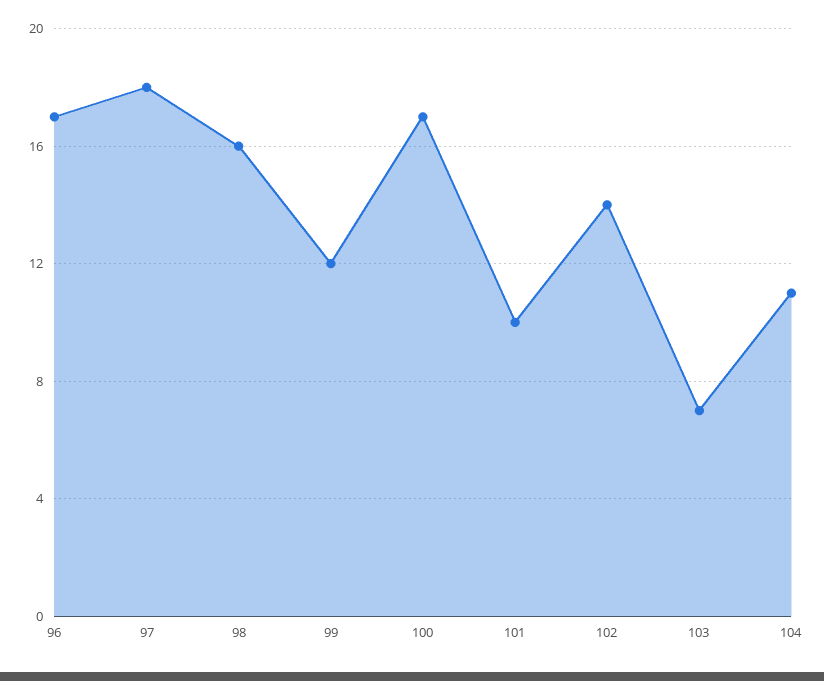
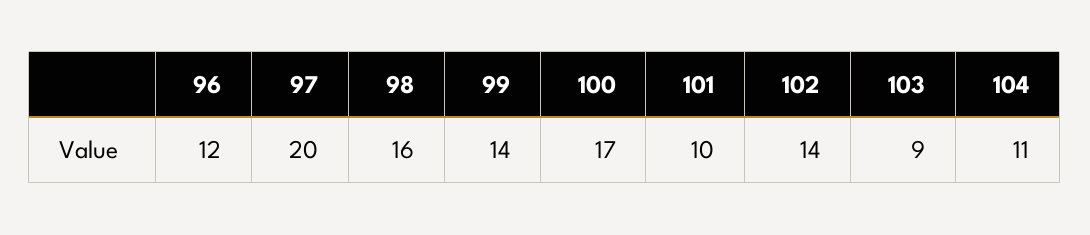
  {
-   "96": 17,
+   "96": 12,
-   "97": 18,
+   "97": 20,
    "98": 16,
-   "99": 12,
+   "99": 14,
    "100": 17,
    "101": 10,
    "102": 14,
-   "103": 7,
+   "103": 9,
    "104": 11
  }

